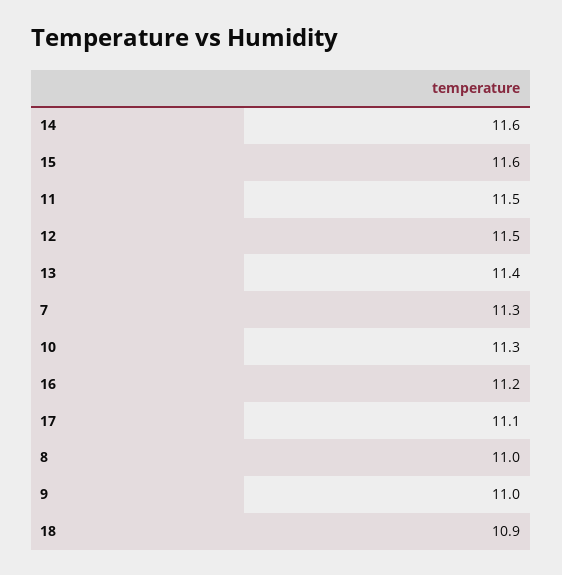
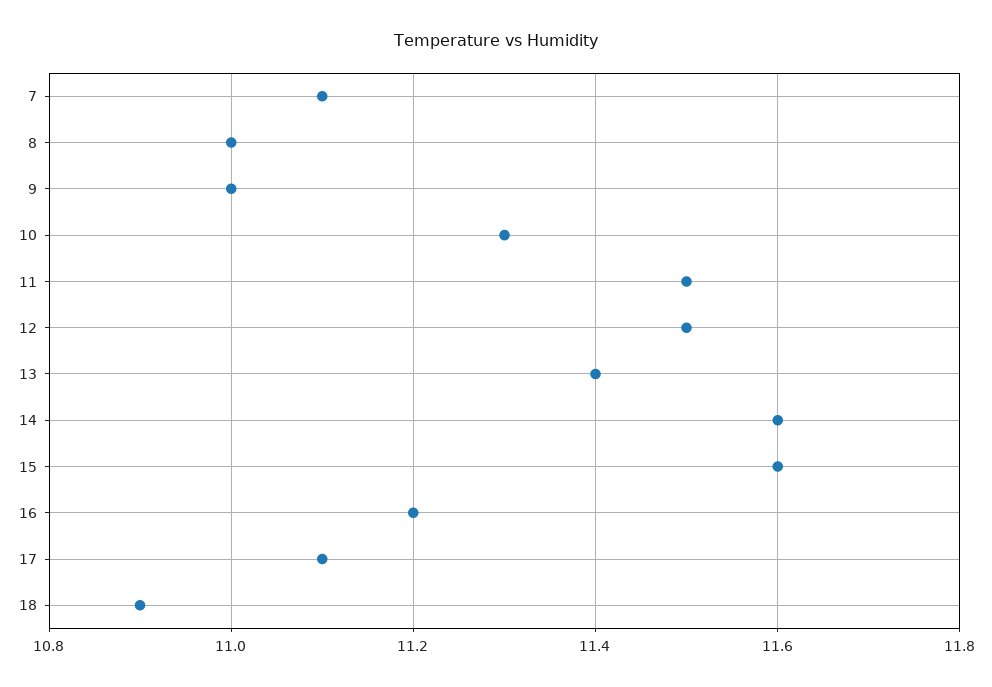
  {
    "14": 11.6,
    "15": 11.6,
    "11": 11.5,
    "12": 11.5,
    "13": 11.4,
-   "7": 11.3,
+   "7": 11.1,
    "10": 11.3,
    "16": 11.2,
    "17": 11.1,
    "8": 11,
    "9": 11,
    "18": 10.9
  }

